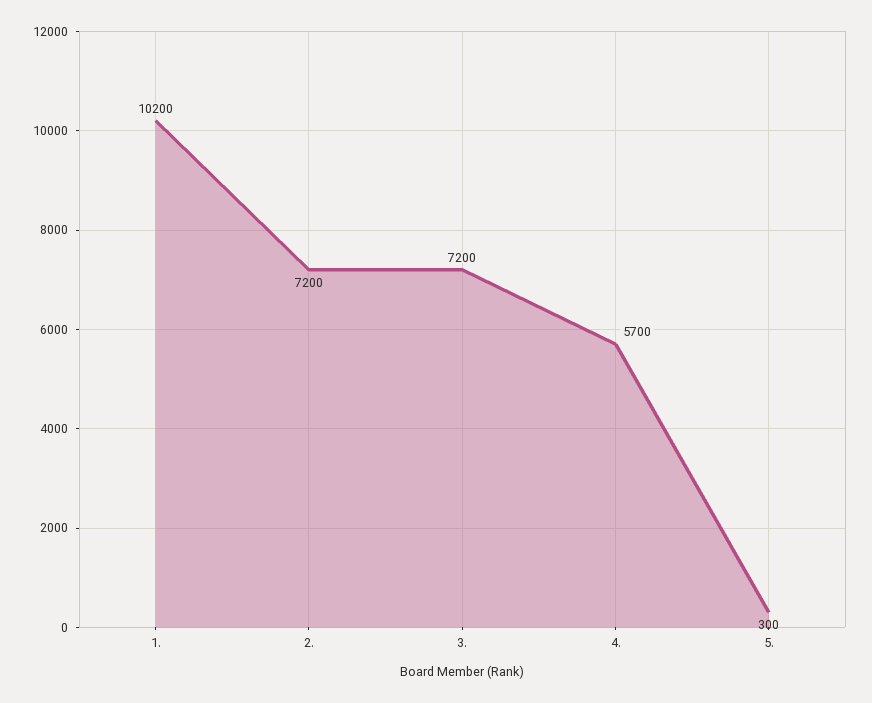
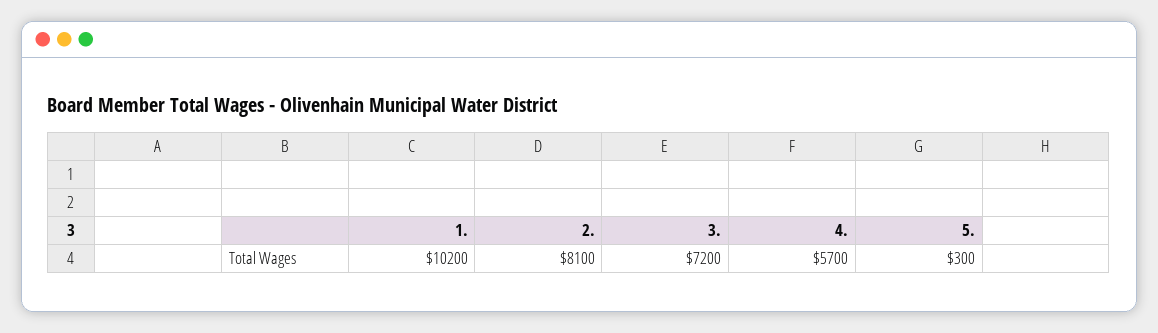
  {
    "1.": 10200,
-   "2.": 7200,
+   "2.": 8100,
    "3.": 7200,
    "4.": 5700,
    "5.": 300
  }

